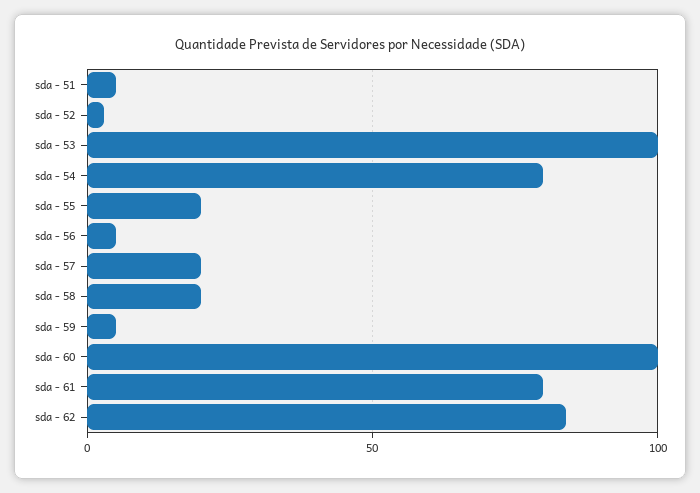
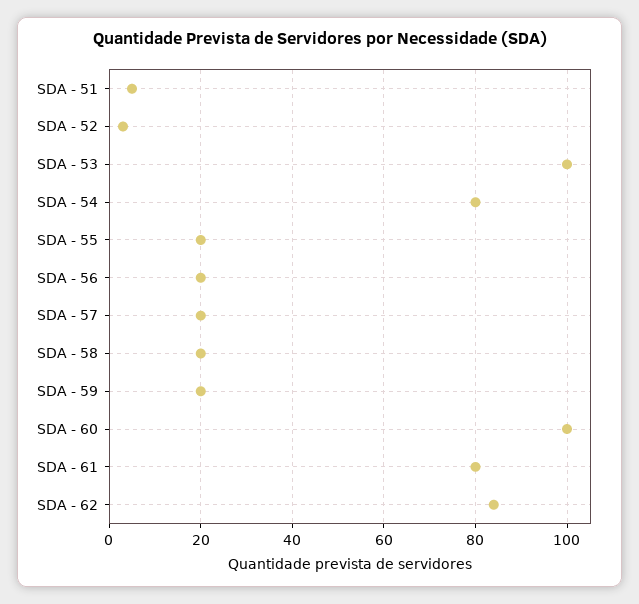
  {
    "sda - 51": 5,
    "sda - 52": 5,
    "sda - 53": 100,
    "sda - 54": 80,
    "sda - 55": 20,
-   "sda - 56": 5,
+   "sda - 56": 20,
    "sda - 57": 20,
    "sda - 58": 20,
-   "sda - 59": 5,
+   "sda - 59": 20,
    "sda - 60": 100,
    "sda - 61": 80,
    "sda - 62": 85
  }

